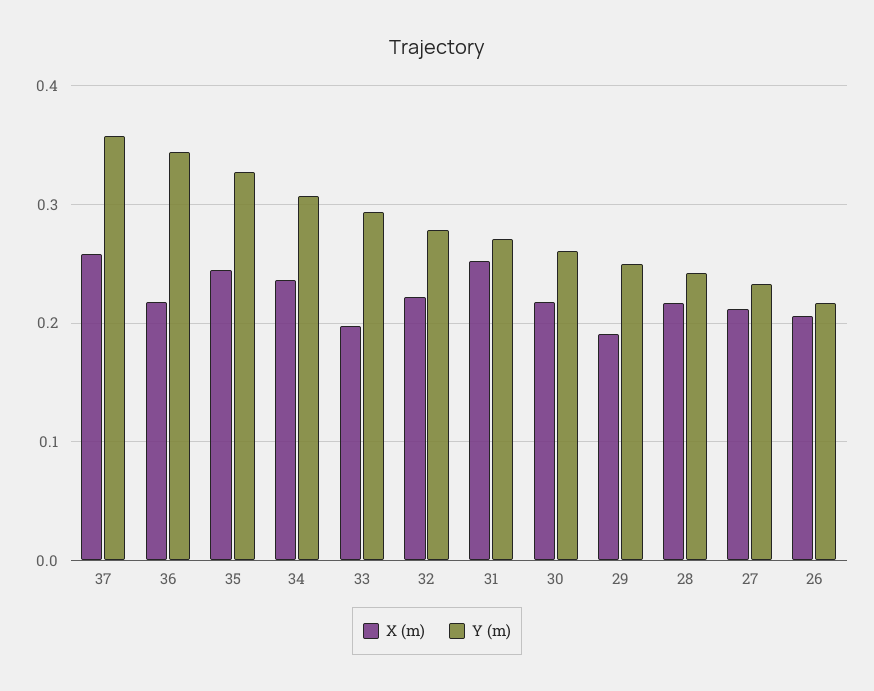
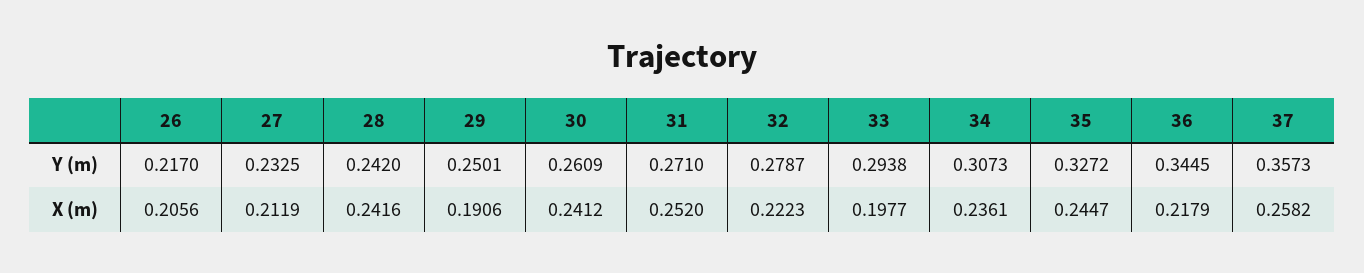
  {
    "X (m)": {
      "37": 0.2582,
      "36": 0.2179,
      "35": 0.2447,
      "34": 0.2361,
      "33": 0.1977,
      "32": 0.2223,
      "31": 0.252,
-     "30": 0.22,
+     "30": 0.2412,
      "29": 0.1906,
-     "28": 0.22,
+     "28": 0.2416,
      "27": 0.2119,
      "26": 0.2056
    },
    "Y (m)": {
      "37": 0.3573,
      "36": 0.3445,
      "35": 0.3272,
      "34": 0.3073,
      "33": 0.2938,
      "32": 0.2787,
      "31": 0.271,
      "30": 0.2609,
      "29": 0.2501,
      "28": 0.242,
      "27": 0.2325,
      "26": 0.217
    }
  }

